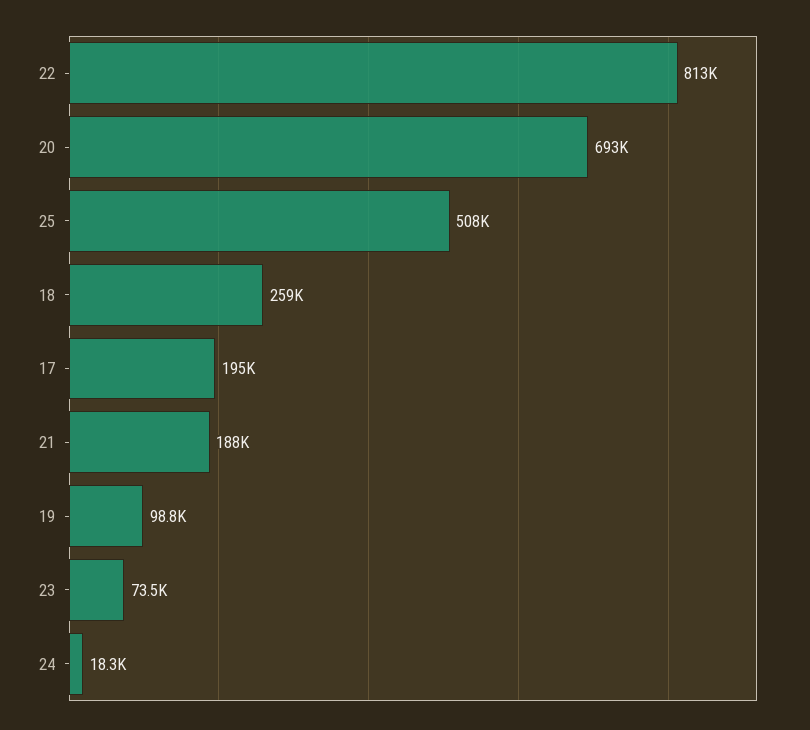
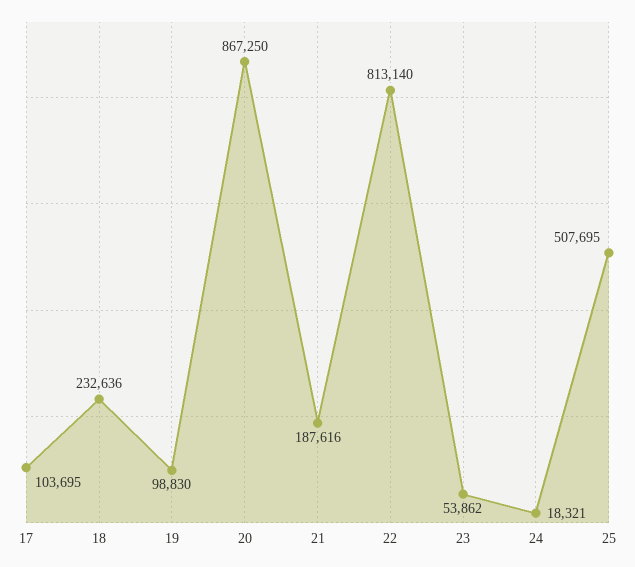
  {
    "22": 813140,
-   "20": 693000,
+   "20": 867250,
    "25": 507695,
-   "18": 259000,
+   "18": 232636,
-   "17": 195000,
+   "17": 103695,
    "21": 187616,
    "19": 98830,
-   "23": 73500,
+   "23": 53862,
    "24": 18321
  }

